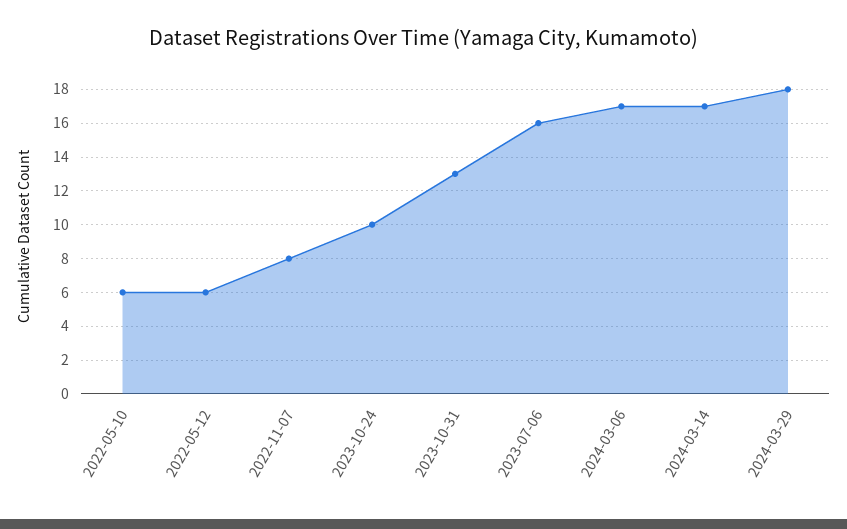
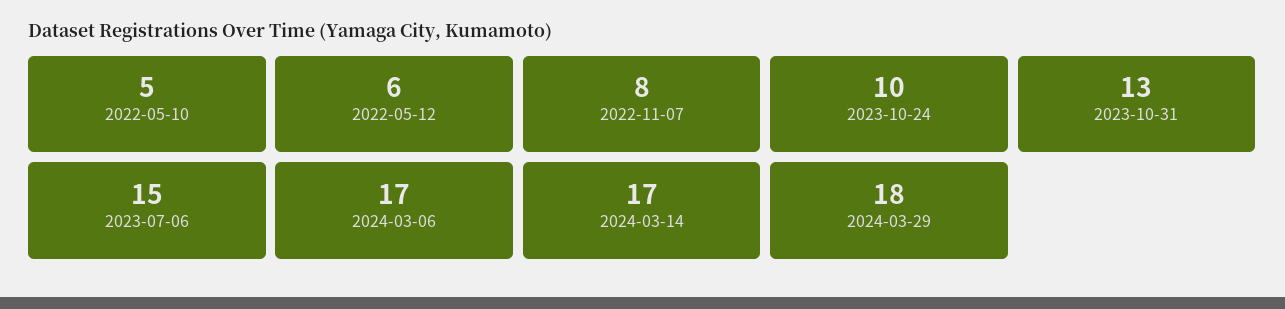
  {
-   "2022-05-10": 6,
+   "2022-05-10": 5,
    "2022-05-12": 6,
    "2022-11-07": 8,
    "2023-10-24": 10,
    "2023-10-31": 13,
-   "2023-07-06": 16,
+   "2023-07-06": 15,
    "2024-03-06": 17,
    "2024-03-14": 17,
    "2024-03-29": 18
  }

